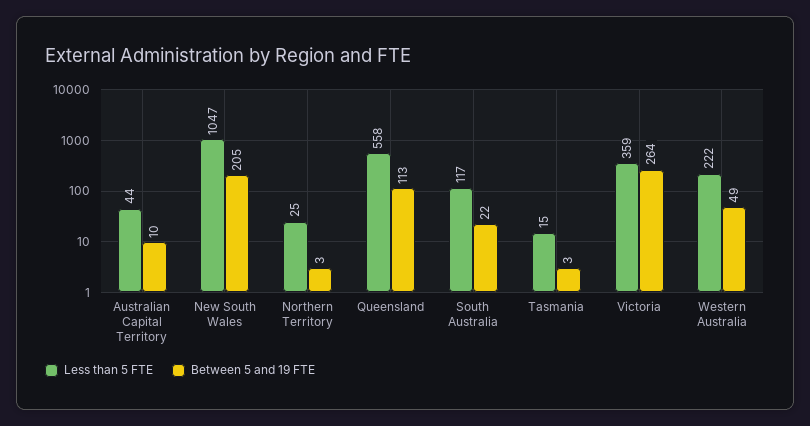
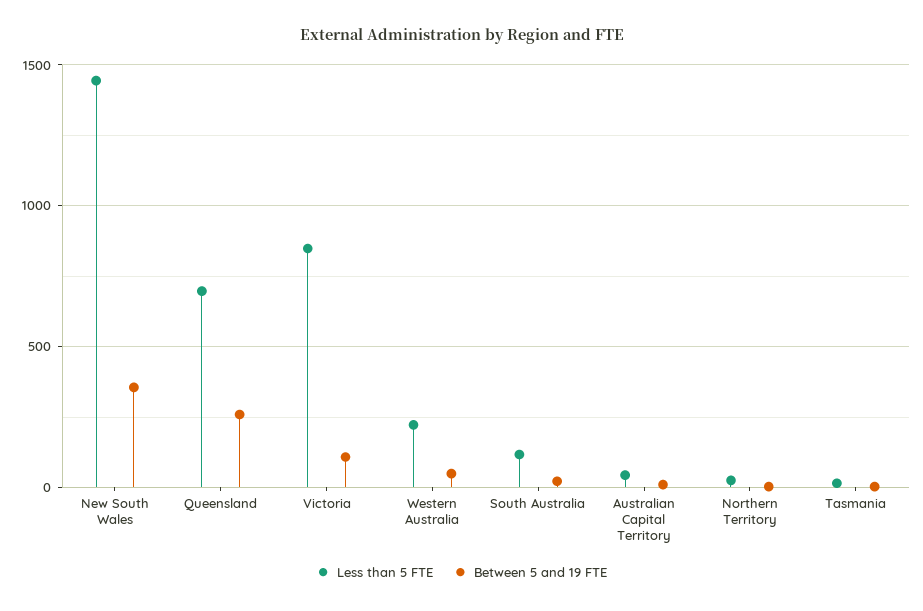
  {
    "Less than 5 FTE": {
      "Australian Capital Territory": 44,
-     "New South Wales": 1047,
+     "New South Wales": 1450,
      "Northern Territory": 25,
-     "Queensland": 558,
+     "Queensland": 700,
      "South Australia": 117,
      "Tasmania": 15,
-     "Victoria": 359,
+     "Victoria": 850,
      "Western Australia": 222
    },
    "Between 5 and 19 FTE": {
      "Australian Capital Territory": 10,
-     "New South Wales": 205,
+     "New South Wales": 350,
      "Northern Territory": 3,
-     "Queensland": 113,
+     "Queensland": 250,
      "South Australia": 22,
      "Tasmania": 3,
-     "Victoria": 264,
+     "Victoria": 100,
      "Western Australia": 49
    }
  }

